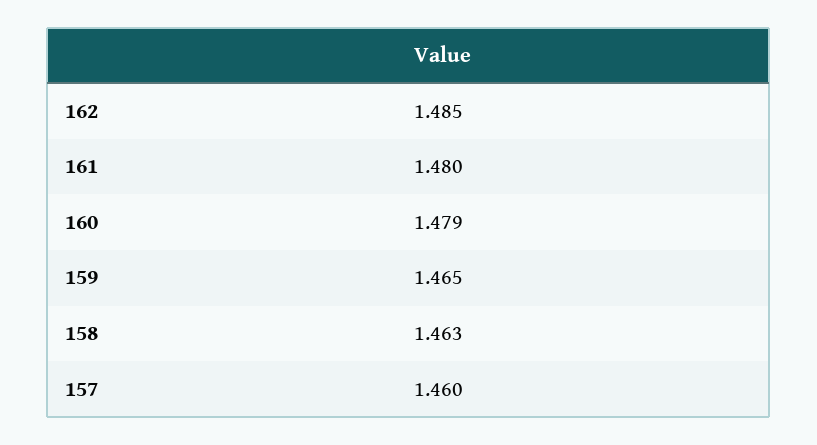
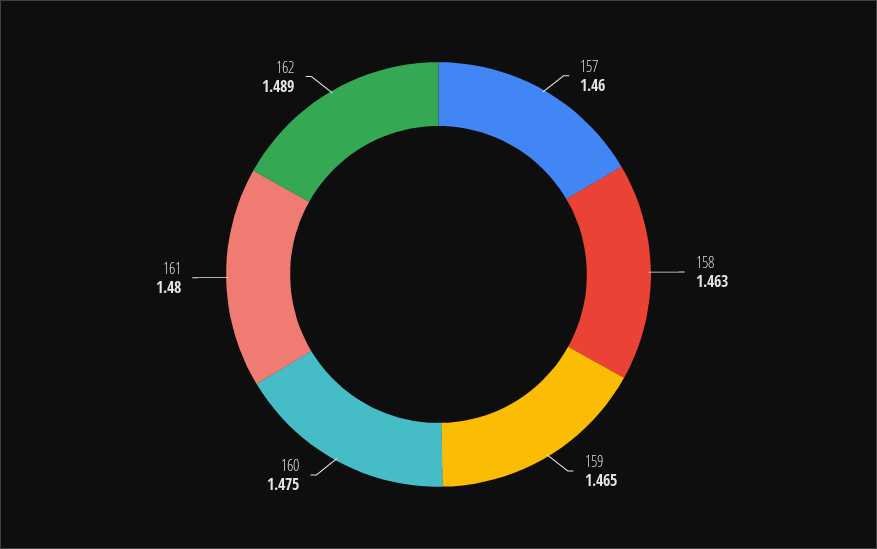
  {
-   "162": 1.485,
+   "162": 1.489,
    "161": 1.48,
-   "160": 1.479,
+   "160": 1.475,
    "159": 1.465,
    "158": 1.463,
    "157": 1.46
  }

